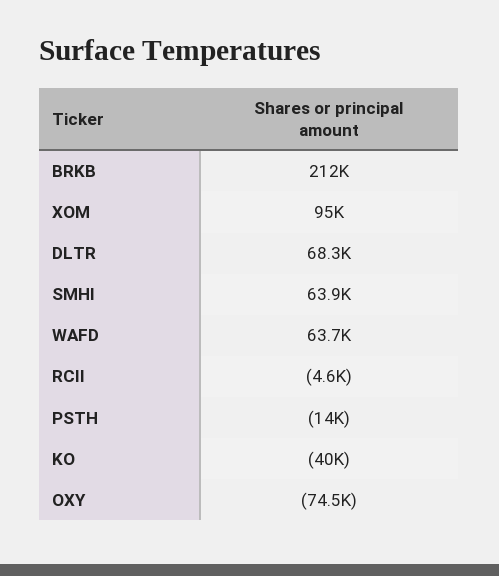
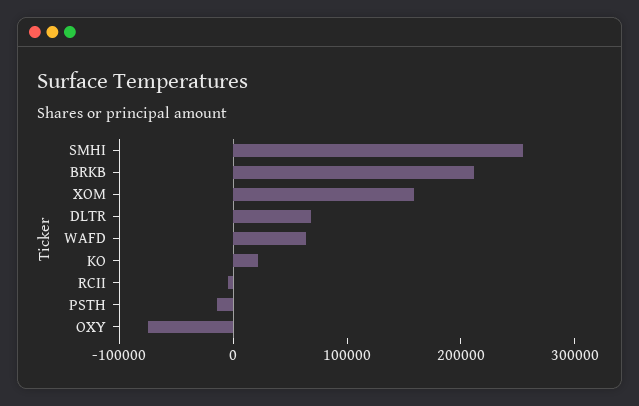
  {
    "BRKB": 212000,
-   "XOM": 95000,
+   "XOM": 160000,
    "DLTR": 68300,
-   "SMHI": 63900,
+   "SMHI": 260000,
    "WAFD": 63700,
    "RCII": -4600,
    "PSTH": -14000,
-   "KO": -40000,
+   "KO": 20000,
    "OXY": -74500
  }

